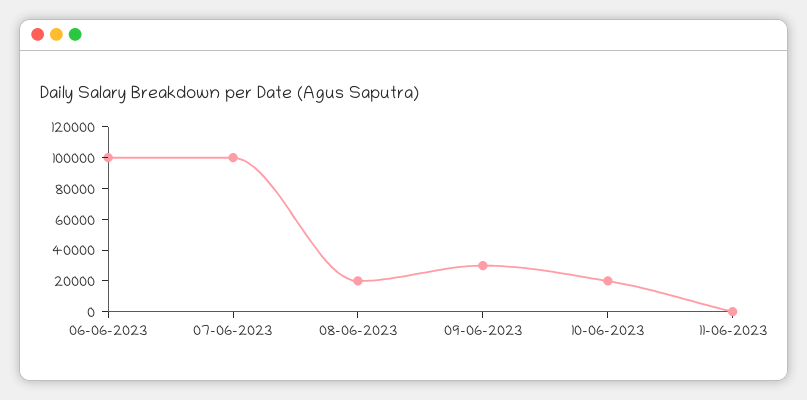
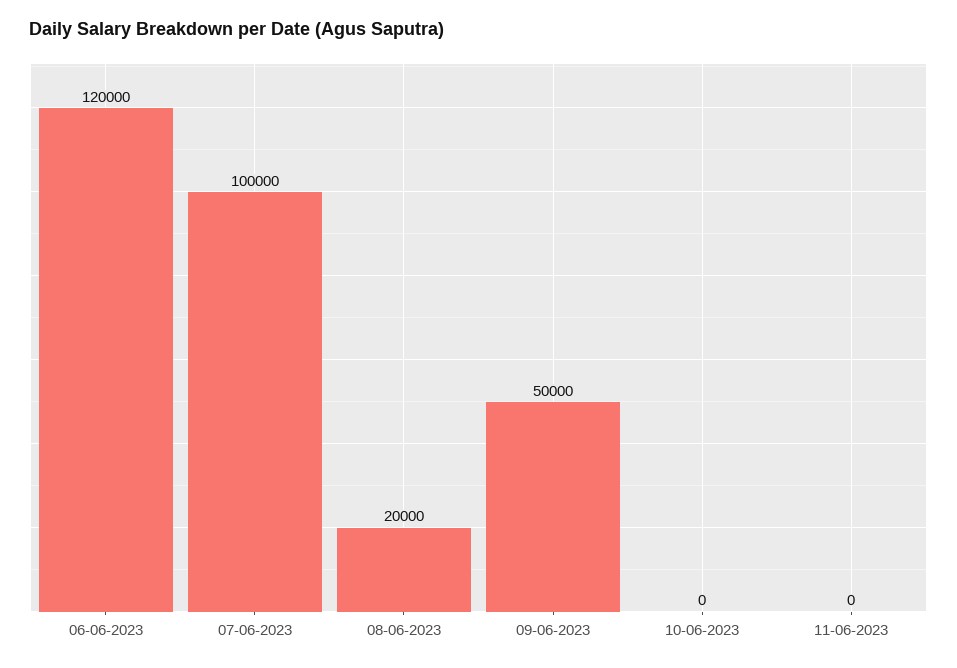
  {
-   "06-06-2023": 100000,
+   "06-06-2023": 120000,
    "07-06-2023": 100000,
    "08-06-2023": 20000,
-   "09-06-2023": 30000,
+   "09-06-2023": 50000,
-   "10-06-2023": 20000,
+   "10-06-2023": 0,
    "11-06-2023": 0
  }

